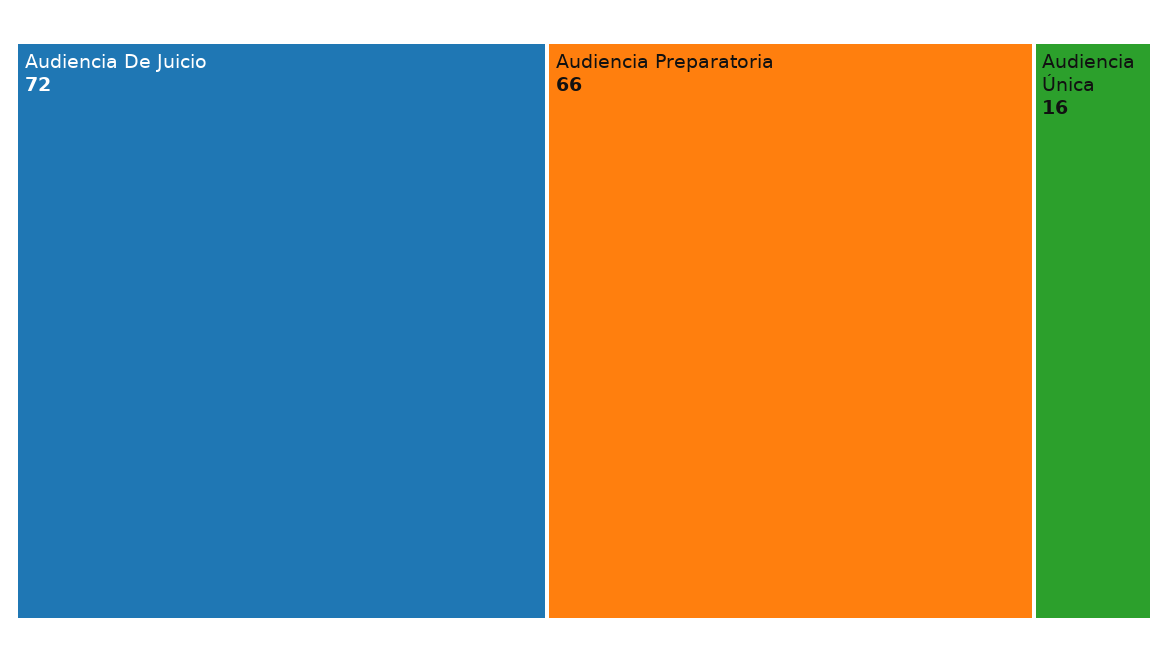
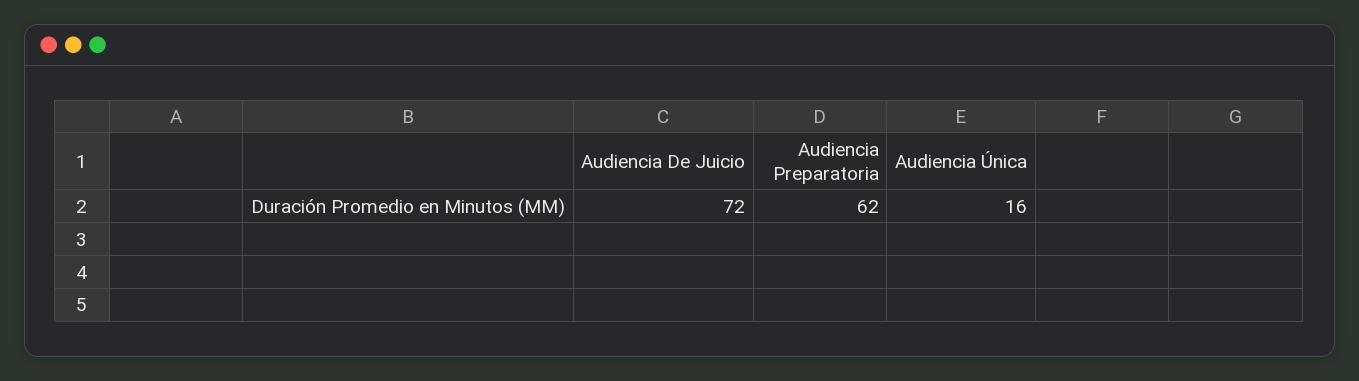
  {
    "Audiencia De Juicio": 72,
-   "Audiencia Preparatoria": 66,
+   "Audiencia Preparatoria": 62,
    "Audiencia Única": 16
  }

